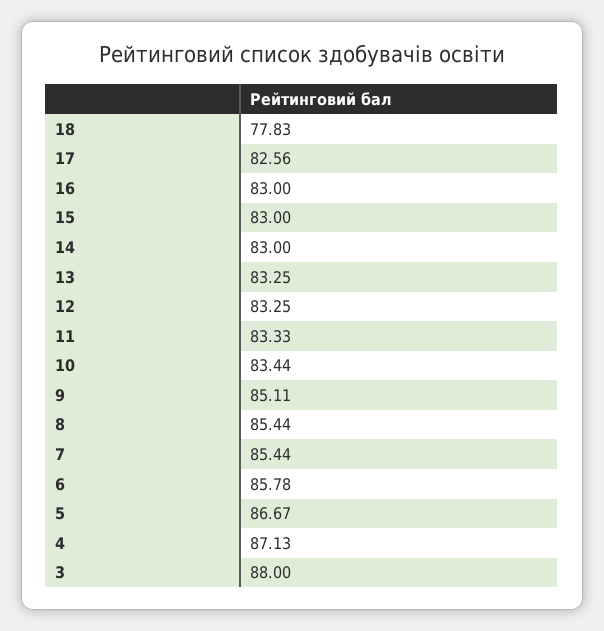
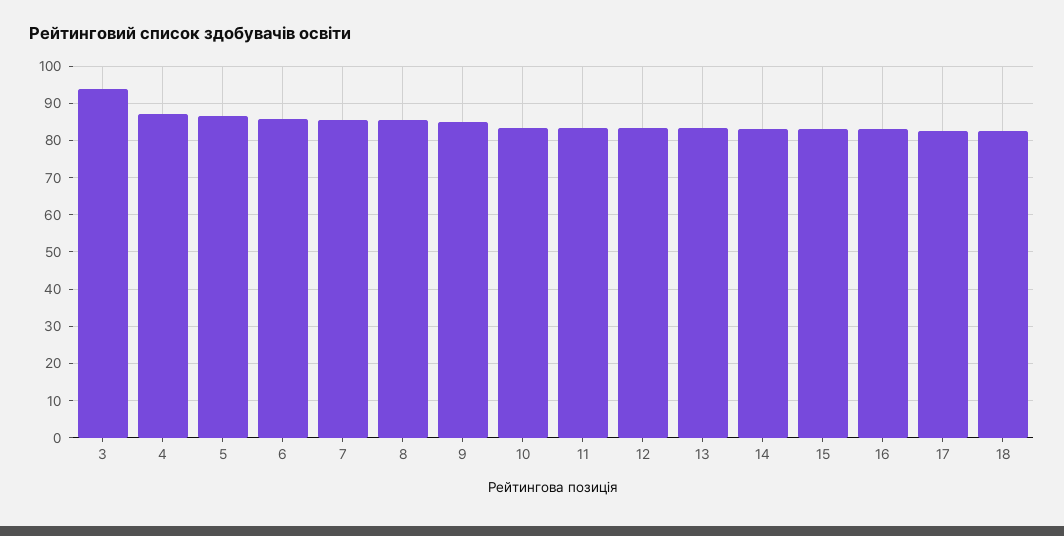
  {
-   "18": 77.83,
+   "18": 82,
    "17": 82.56,
    "16": 83,
    "15": 83,
    "14": 83,
    "13": 83.25,
    "12": 83.25,
    "11": 83.33,
    "10": 83.44,
    "9": 85.11,
    "8": 85.44,
    "7": 85.44,
    "6": 85.78,
    "5": 86.67,
    "4": 87.13,
-   "3": 88
+   "3": 94
  }

